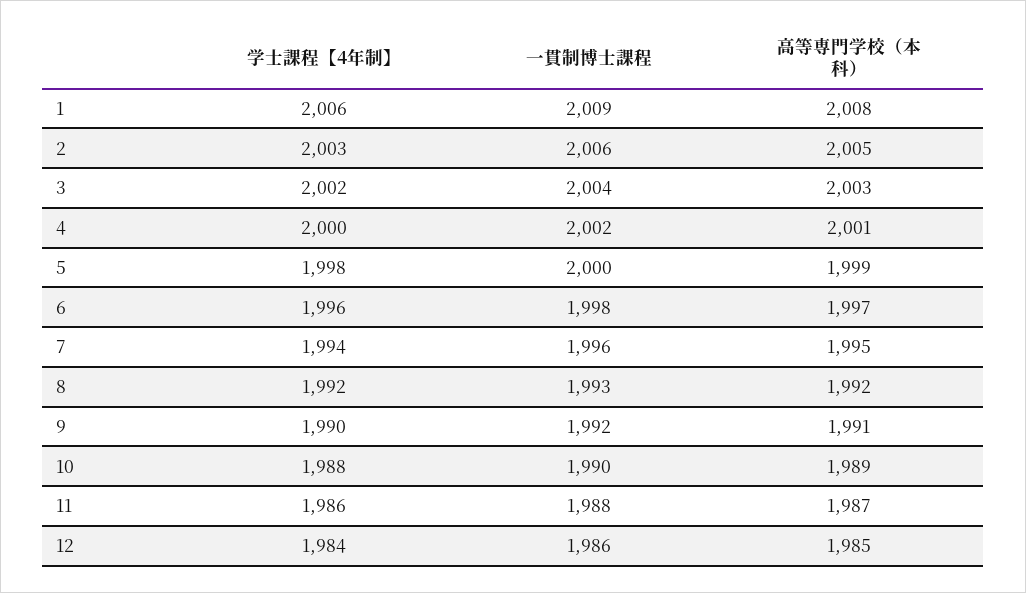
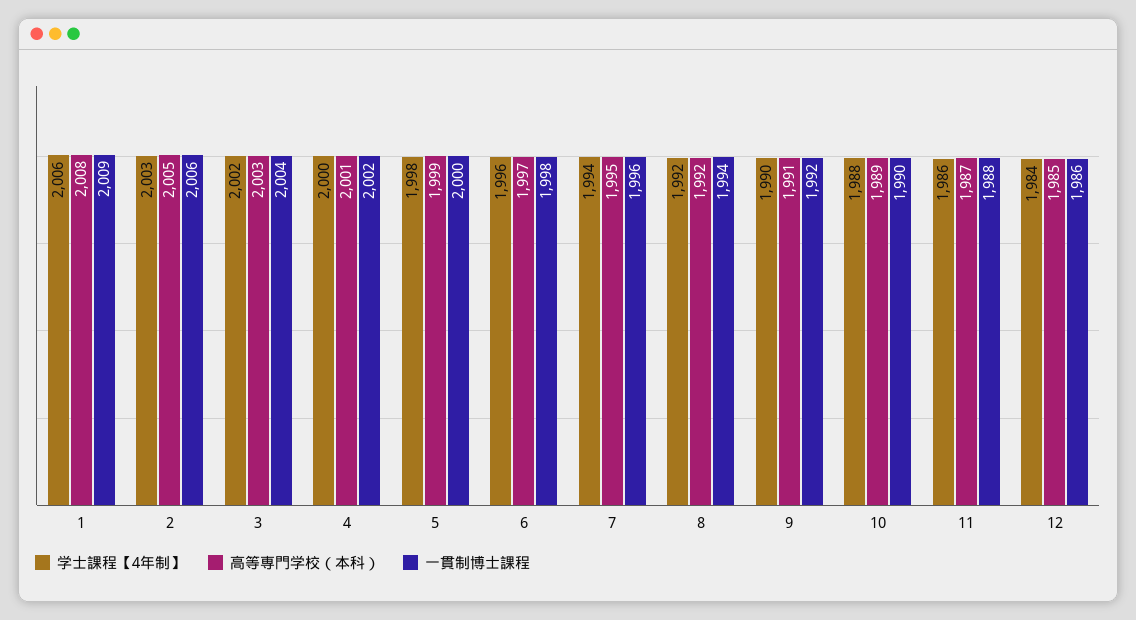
  {
    "学士課程【4年制】": {
      "1": 2006,
      "2": 2003,
      "3": 2002,
      "4": 2000,
      "5": 1998,
      "6": 1996,
      "7": 1994,
      "8": 1992,
      "9": 1990,
      "10": 1988,
      "11": 1986,
      "12": 1984
    },
    "一貫制博士課程": {
      "1": 2009,
      "2": 2006,
      "3": 2004,
      "4": 2002,
      "5": 2000,
      "6": 1998,
      "7": 1996,
-     "8": 1993,
+     "8": 1994,
      "9": 1992,
      "10": 1990,
      "11": 1988,
      "12": 1986
    },
    "高等専門学校（本科）": {
      "1": 2008,
      "2": 2005,
      "3": 2003,
      "4": 2001,
      "5": 1999,
      "6": 1997,
      "7": 1995,
      "8": 1992,
      "9": 1991,
      "10": 1989,
      "11": 1987,
      "12": 1985
    }
  }

